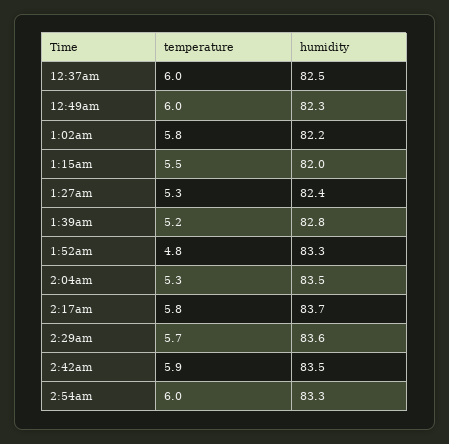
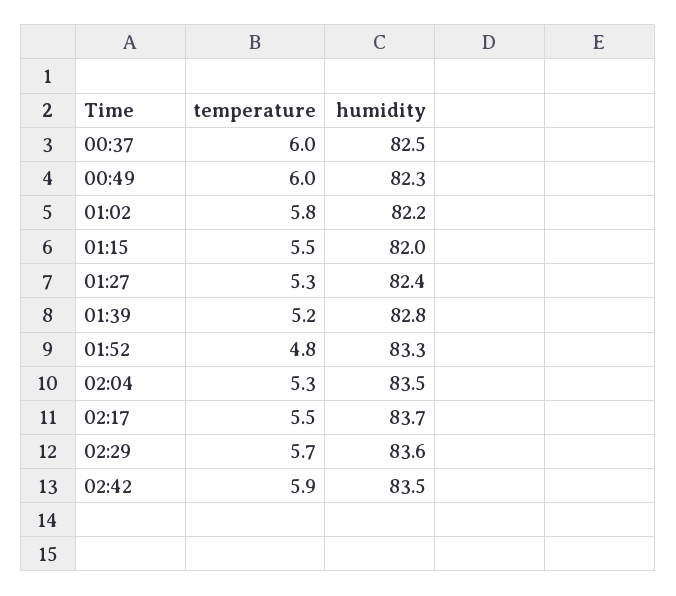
  {
    "temperature": {
      "12:37am": 6,
      "12:49am": 6,
      "1:02am": 5.8,
      "1:15am": 5.5,
      "1:27am": 5.3,
      "1:39am": 5.2,
      "1:52am": 4.8,
      "2:04am": 5.3,
-     "2:17am": 5.8,
+     "2:17am": 5.5,
      "2:29am": 5.7,
-     "2:42am": 5.9,
+     "2:42am": 5.9
-     "2:54am": 6
    },
    "humidity": {
      "12:37am": 82.5,
      "12:49am": 82.3,
      "1:02am": 82.2,
      "1:15am": 82,
      "1:27am": 82.4,
      "1:39am": 82.8,
      "1:52am": 83.3,
      "2:04am": 83.5,
      "2:17am": 83.7,
      "2:29am": 83.6,
-     "2:42am": 83.5,
+     "2:42am": 83.5
-     "2:54am": 83.3
    }
  }

